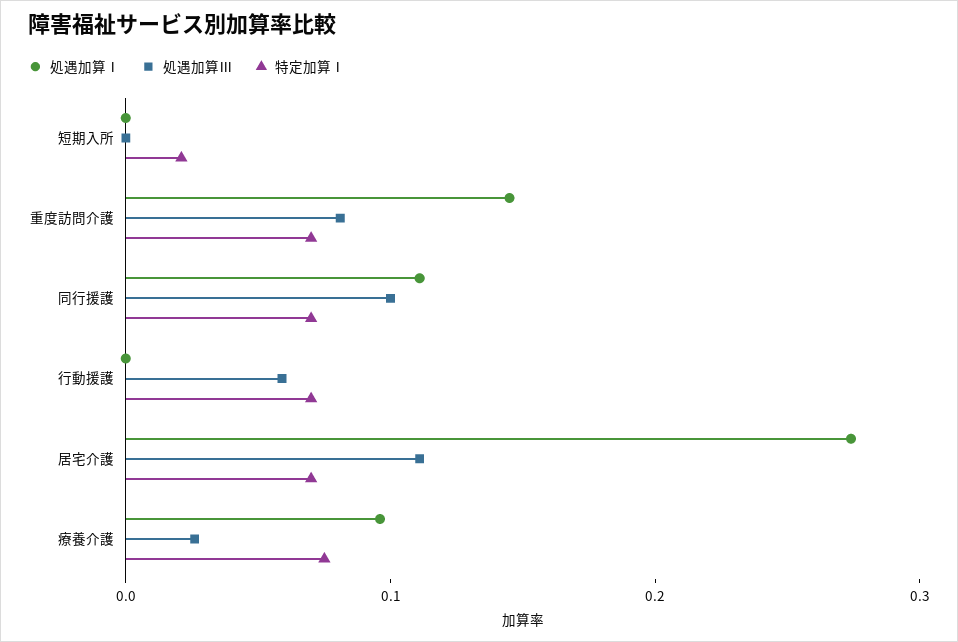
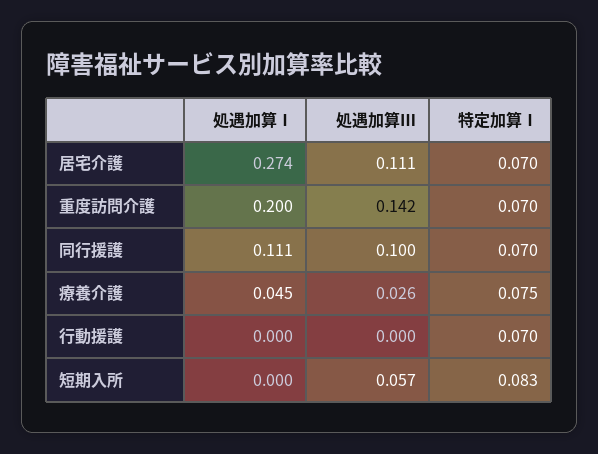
  {
    "処遇加算Ⅰ": {
      "短期入所": 0,
-     "重度訪問介護": 0.14,
+     "重度訪問介護": 0.2,
      "同行援護": 0.111,
      "行動援護": 0,
      "居宅介護": 0.274,
-     "療養介護": 0.1
+     "療養介護": 0.045
    },
    "処遇加算Ⅲ": {
-     "短期入所": 0,
+     "短期入所": 0.057,
-     "重度訪問介護": 0.08,
+     "重度訪問介護": 0.142,
      "同行援護": 0.1,
-     "行動援護": 0.06,
+     "行動援護": 0,
      "居宅介護": 0.111,
      "療養介護": 0.026
    },
    "特定加算Ⅰ": {
-     "短期入所": 0.02,
+     "短期入所": 0.083,
      "重度訪問介護": 0.07,
      "同行援護": 0.07,
      "行動援護": 0.07,
      "居宅介護": 0.07,
      "療養介護": 0.075
    }
  }

